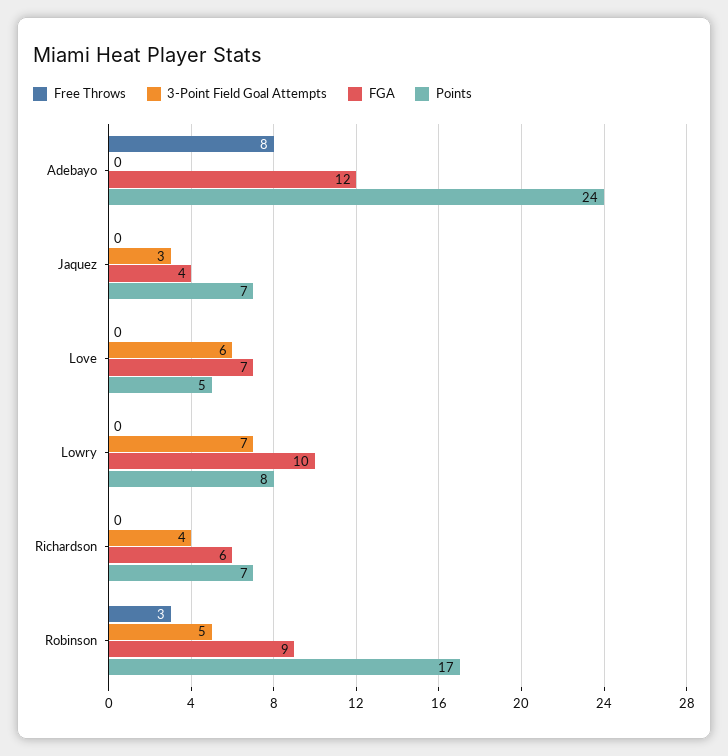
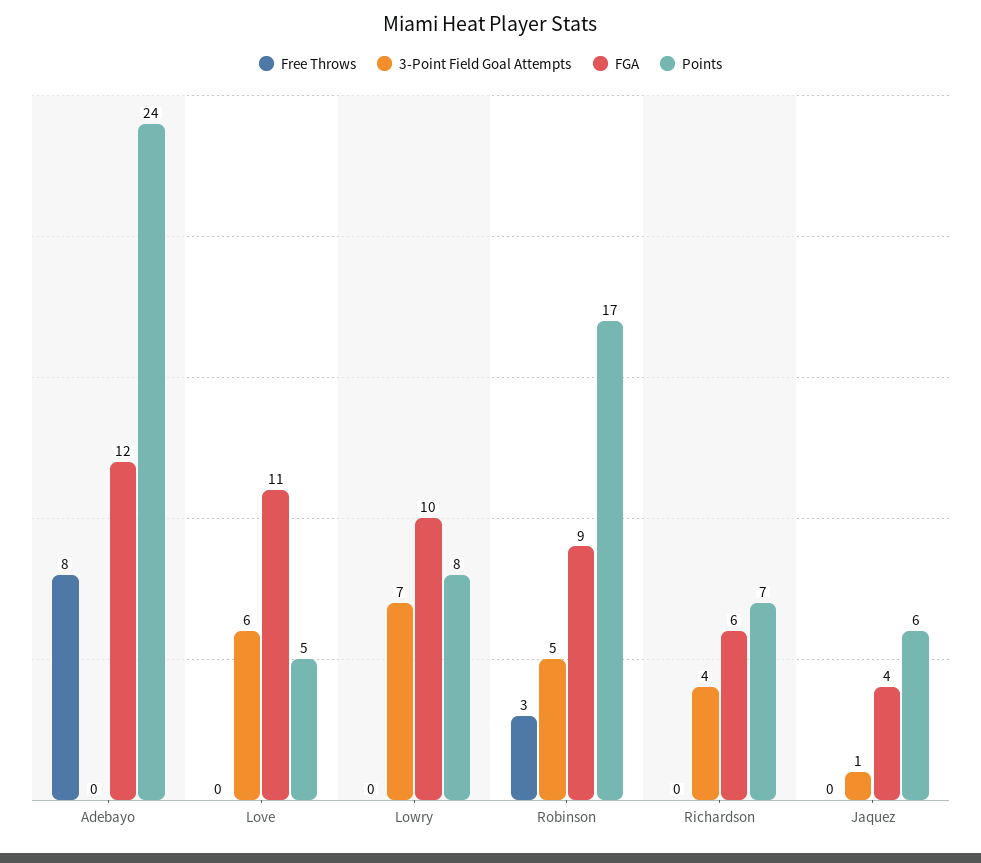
  {
    "Free Throws": {
      "Adebayo": 8,
      "Jaquez": 0,
      "Love": 0,
      "Lowry": 0,
      "Richardson": 0,
      "Robinson": 3
    },
    "3-Point Field Goal Attempts": {
      "Adebayo": 0,
-     "Jaquez": 3,
+     "Jaquez": 1,
      "Love": 6,
      "Lowry": 7,
      "Richardson": 4,
      "Robinson": 5
    },
    "FGA": {
      "Adebayo": 12,
      "Jaquez": 4,
-     "Love": 7,
+     "Love": 11,
      "Lowry": 10,
      "Richardson": 6,
      "Robinson": 9
    },
    "Points": {
      "Adebayo": 24,
-     "Jaquez": 7,
+     "Jaquez": 6,
      "Love": 5,
      "Lowry": 8,
      "Richardson": 7,
      "Robinson": 17
    }
  }

